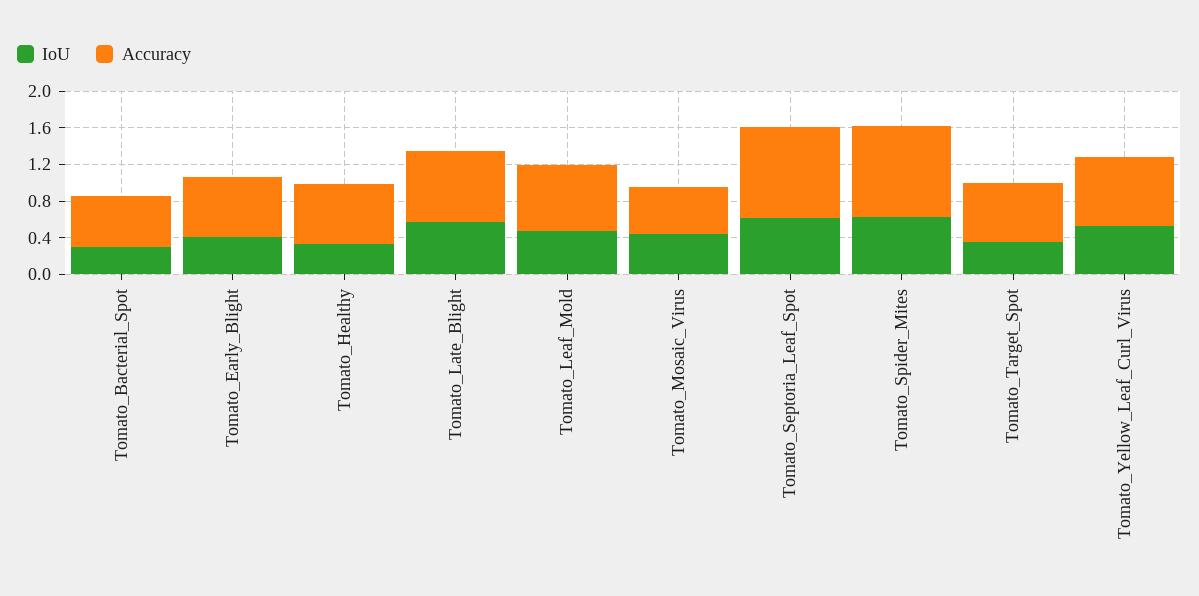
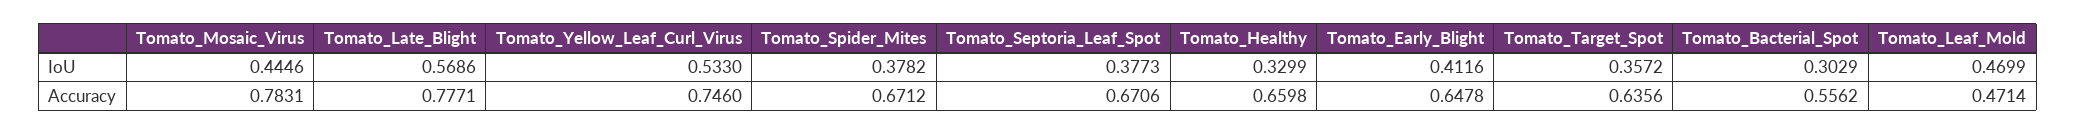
  {
    "IoU": {
      "Tomato_Bacterial_Spot": 0.3029,
      "Tomato_Early_Blight": 0.4116,
      "Tomato_Healthy": 0.3299,
      "Tomato_Late_Blight": 0.5686,
      "Tomato_Leaf_Mold": 0.4699,
      "Tomato_Mosaic_Virus": 0.4446,
-     "Tomato_Septoria_Leaf_Spot": 0.6,
+     "Tomato_Septoria_Leaf_Spot": 0.3773,
-     "Tomato_Spider_Mites": 0.6,
+     "Tomato_Spider_Mites": 0.3782,
      "Tomato_Target_Spot": 0.3572,
      "Tomato_Yellow_Leaf_Curl_Virus": 0.533
    },
    "Accuracy": {
      "Tomato_Bacterial_Spot": 0.5562,
      "Tomato_Early_Blight": 0.6478,
      "Tomato_Healthy": 0.6598,
      "Tomato_Late_Blight": 0.7771,
-     "Tomato_Leaf_Mold": 0.7,
+     "Tomato_Leaf_Mold": 0.4714,
-     "Tomato_Mosaic_Virus": 0.5,
+     "Tomato_Mosaic_Virus": 0.7831,
-     "Tomato_Septoria_Leaf_Spot": 1,
+     "Tomato_Septoria_Leaf_Spot": 0.6706,
-     "Tomato_Spider_Mites": 1,
+     "Tomato_Spider_Mites": 0.6712,
      "Tomato_Target_Spot": 0.6356,
      "Tomato_Yellow_Leaf_Curl_Virus": 0.746
    }
  }

